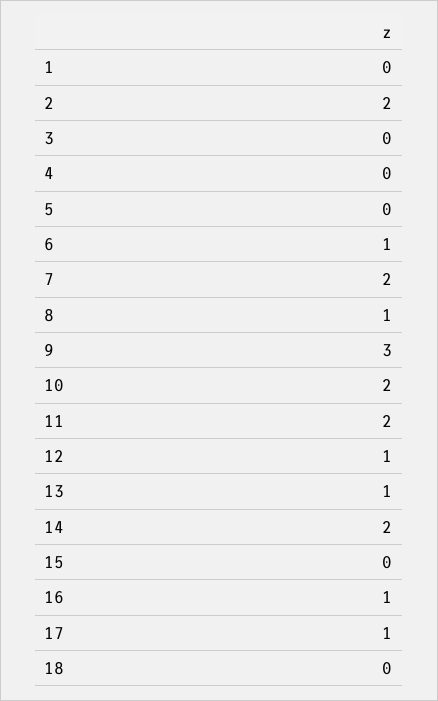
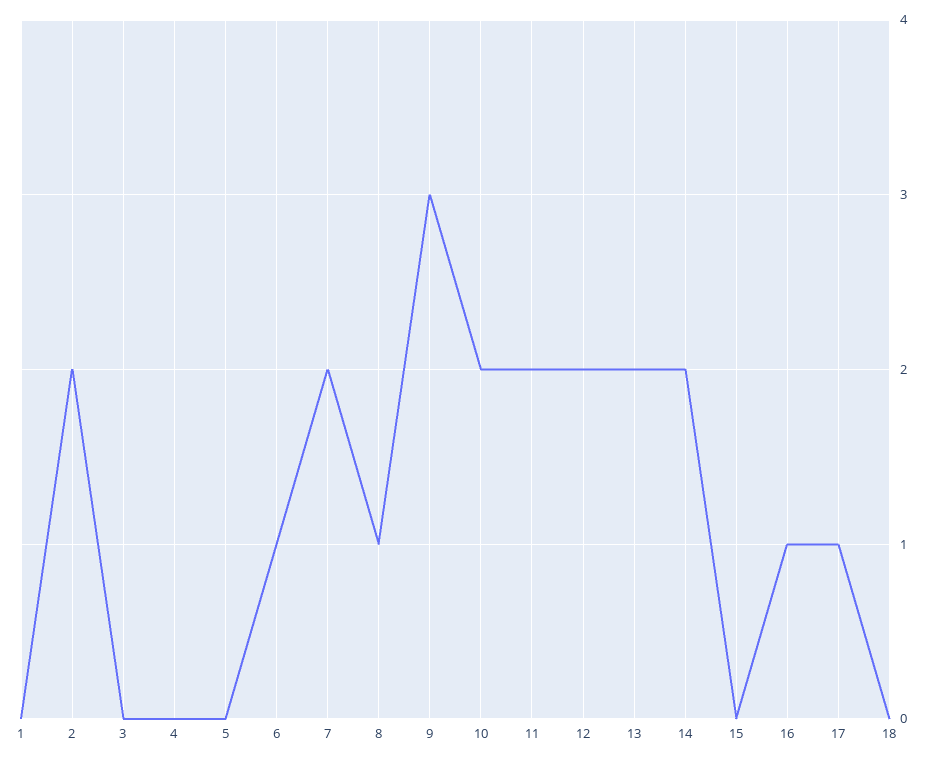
  {
    "1": 0,
    "2": 2,
    "3": 0,
    "4": 0,
    "5": 0,
    "6": 1,
    "7": 2,
    "8": 1,
    "9": 3,
    "10": 2,
    "11": 2,
-   "12": 1,
+   "12": 2,
-   "13": 1,
+   "13": 2,
    "14": 2,
    "15": 0,
    "16": 1,
    "17": 1,
    "18": 0
  }

